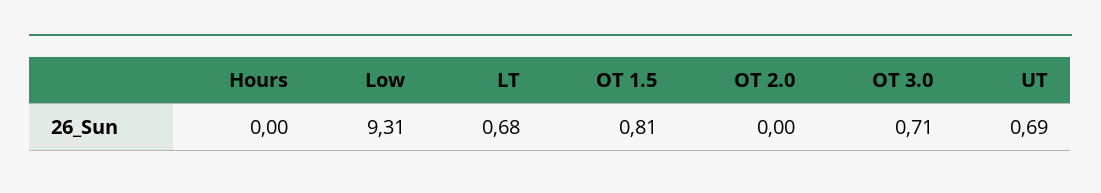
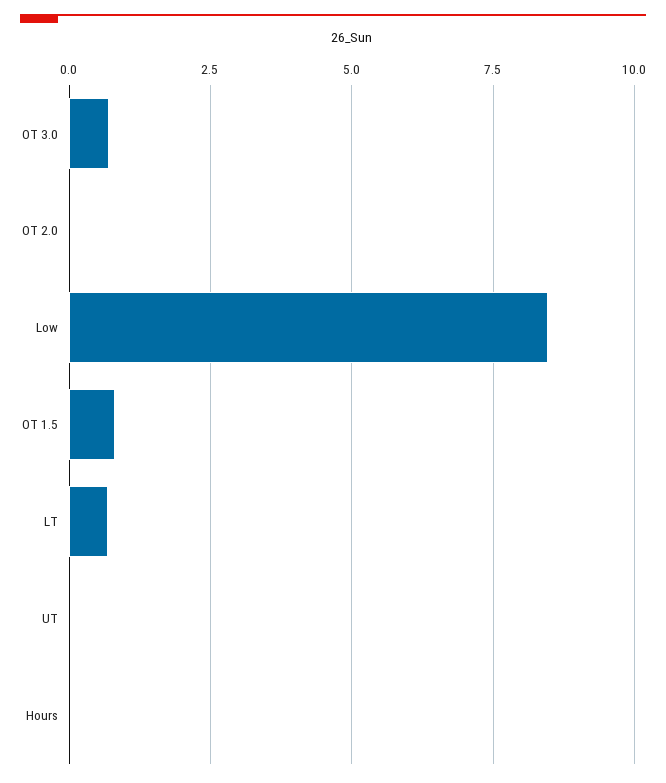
  {
    "Hours": 0,
-   "Low": 9.31,
+   "Low": 8.5,
    "LT": 0.68,
    "OT 1.5": 0.81,
    "OT 2.0": 0,
    "OT 3.0": 0.71,
-   "UT": 0.69
+   "UT": 0
  }

